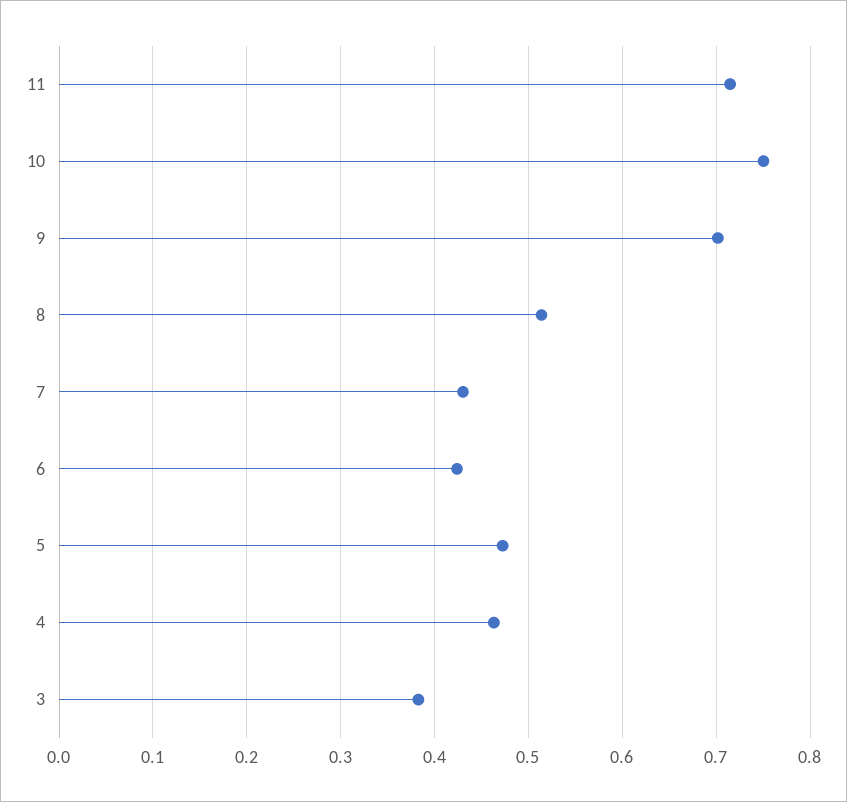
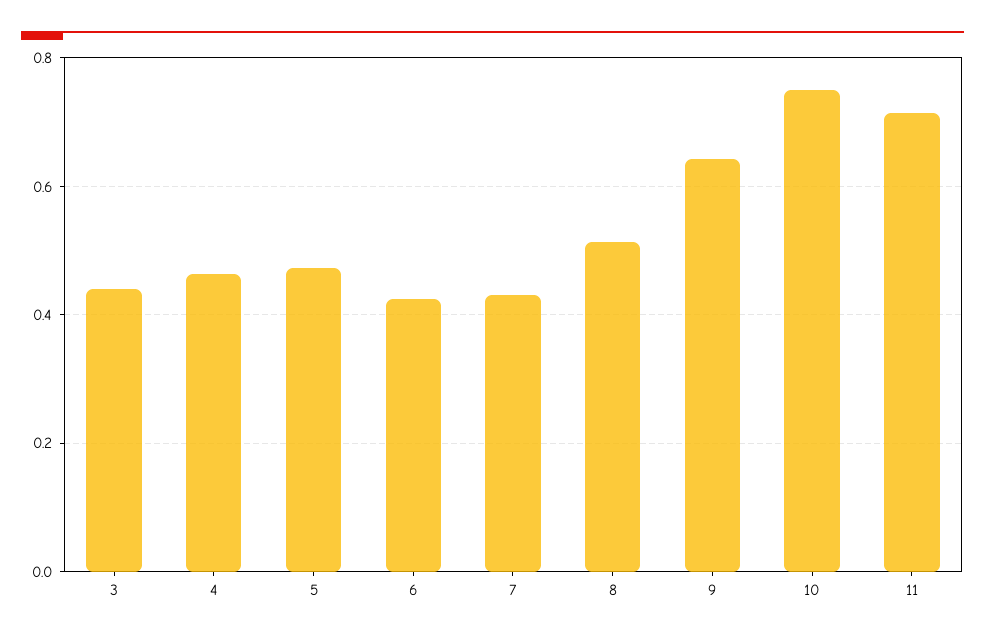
  {
    "11": 0.71,
    "10": 0.75,
-   "9": 0.7,
+   "9": 0.64,
    "8": 0.51,
    "7": 0.43,
    "6": 0.42,
    "5": 0.47,
    "4": 0.46,
-   "3": 0.38
+   "3": 0.44
  }

